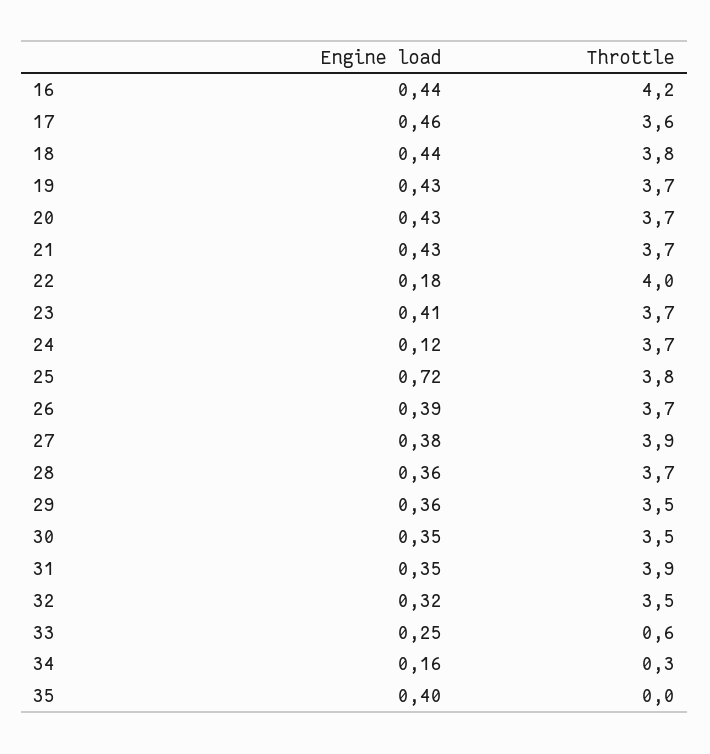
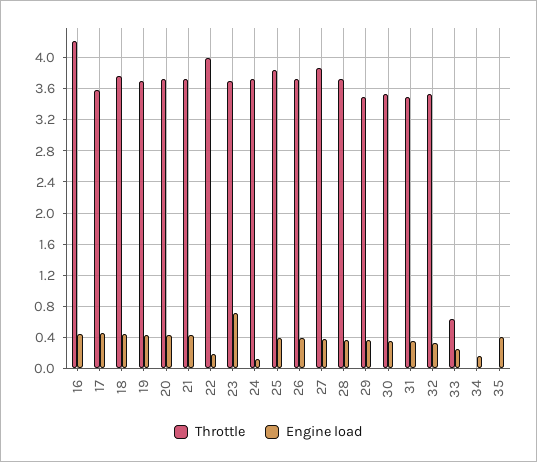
  {
    "Engine load": {
      "16": 0.44,
      "17": 0.46,
      "18": 0.44,
      "19": 0.43,
      "20": 0.43,
      "21": 0.43,
      "22": 0.18,
-     "23": 0.41,
+     "23": 0.7,
      "24": 0.12,
-     "25": 0.72,
+     "25": 0.4,
      "26": 0.39,
      "27": 0.38,
      "28": 0.36,
      "29": 0.36,
      "30": 0.35,
      "31": 0.35,
      "32": 0.32,
      "33": 0.25,
      "34": 0.16,
      "35": 0.4
    },
    "Throttle": {
      "16": 4.2,
      "17": 3.6,
      "18": 3.8,
      "19": 3.7,
      "20": 3.7,
      "21": 3.7,
      "22": 4,
      "23": 3.7,
      "24": 3.7,
      "25": 3.8,
      "26": 3.7,
      "27": 3.9,
      "28": 3.7,
      "29": 3.5,
      "30": 3.5,
-     "31": 3.9,
+     "31": 3.5,
      "32": 3.5,
      "33": 0.6,
-     "34": 0.3,
+     "34": 0,
      "35": 0
    }
  }

